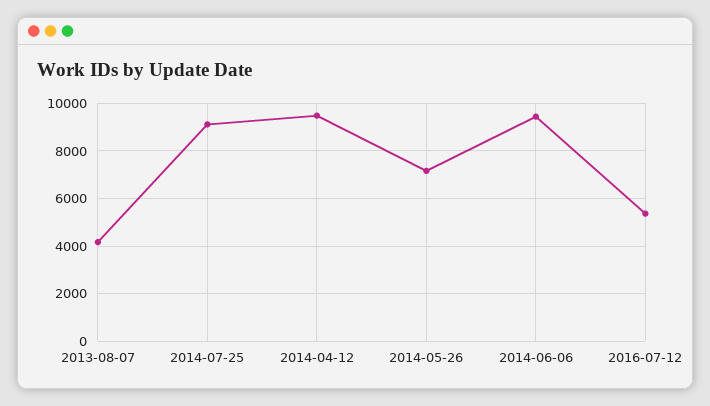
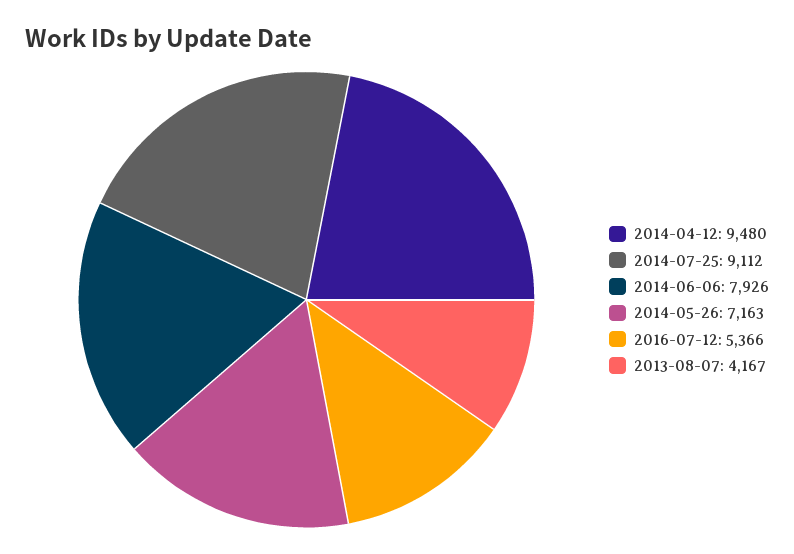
  {
    "2013-08-07": 4167,
    "2014-07-25": 9112,
    "2014-04-12": 9480,
    "2014-05-26": 7163,
-   "2014-06-06": 9500,
+   "2014-06-06": 7926,
    "2016-07-12": 5366
  }

